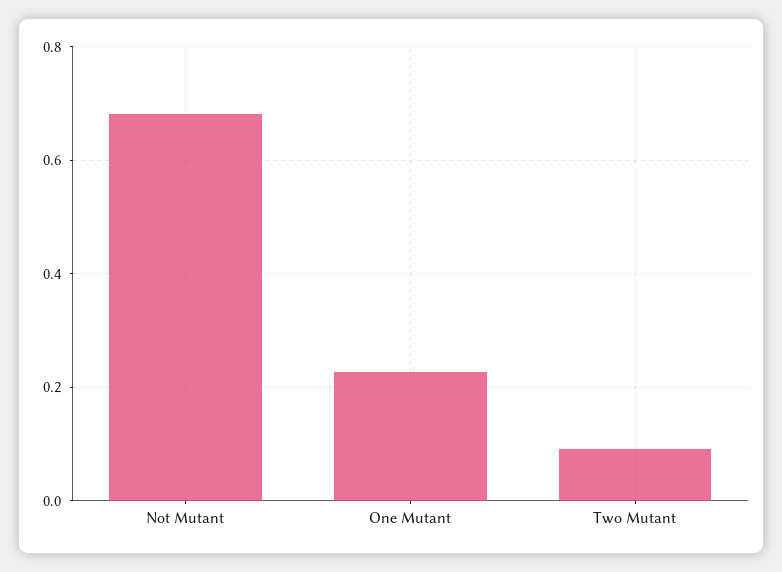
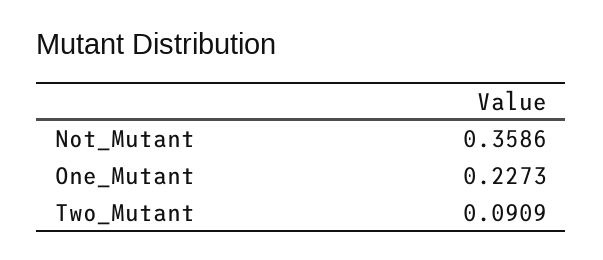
  {
-   "Not Mutant": 0.68,
+   "Not Mutant": 0.3586,
    "One Mutant": 0.2273,
    "Two Mutant": 0.0909
  }

